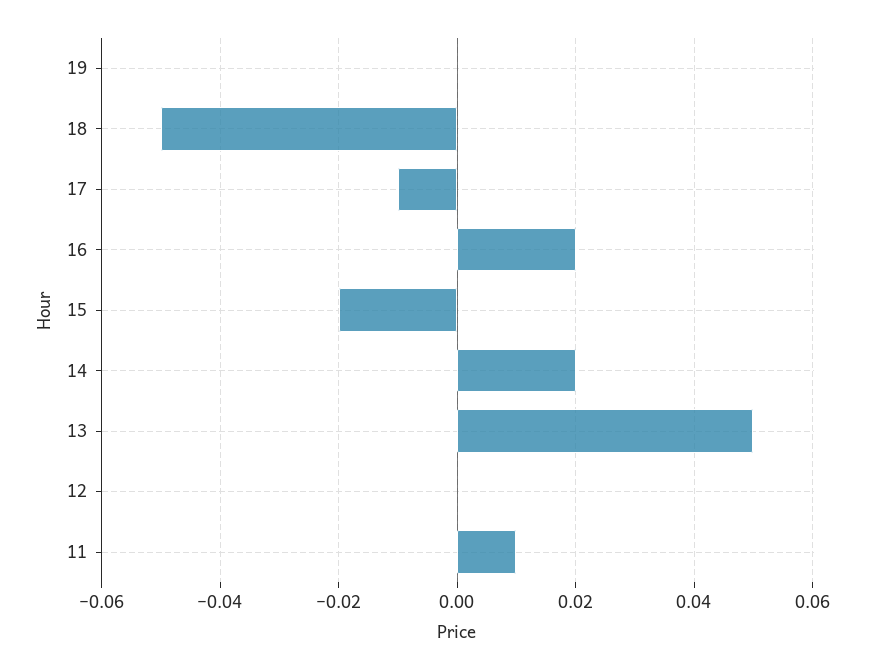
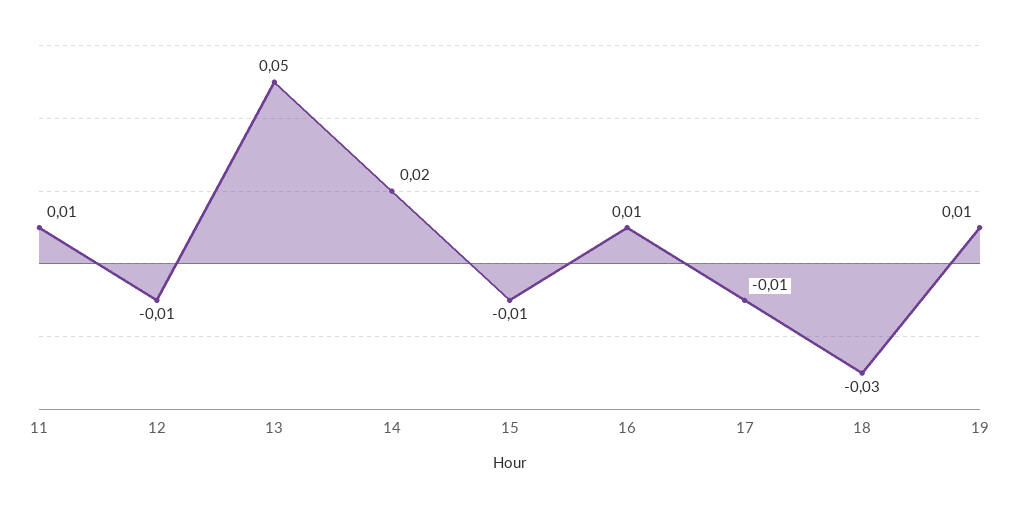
  {
-   "19": 0,
+   "19": 0.01,
-   "18": -0.05,
+   "18": -0.03,
    "17": -0.01,
-   "16": 0.02,
+   "16": 0.01,
-   "15": -0.02,
+   "15": -0.01,
    "14": 0.02,
    "13": 0.05,
-   "12": 0,
+   "12": -0.01,
    "11": 0.01
  }

